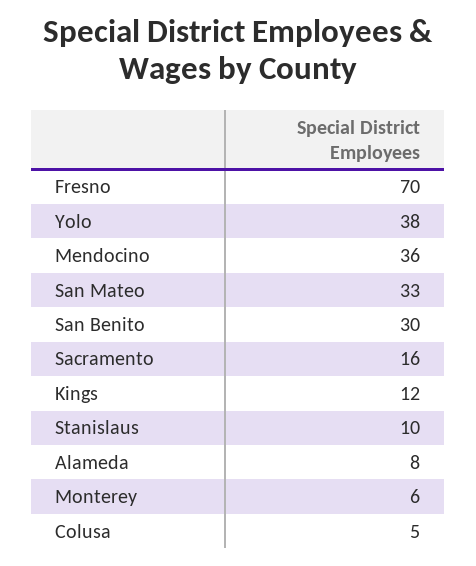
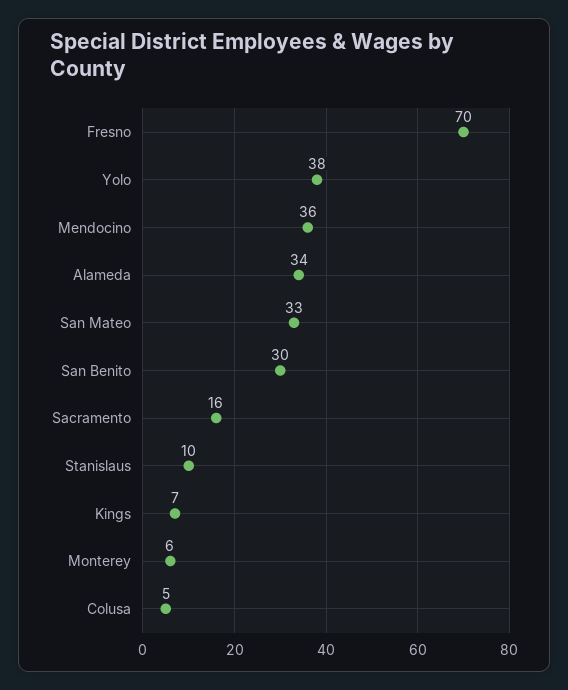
  {
    "Fresno": 70,
    "Yolo": 38,
    "Mendocino": 36,
    "San Mateo": 33,
    "San Benito": 30,
    "Sacramento": 16,
-   "Kings": 12,
+   "Kings": 7,
    "Stanislaus": 10,
-   "Alameda": 8,
+   "Alameda": 34,
    "Monterey": 6,
    "Colusa": 5
  }

